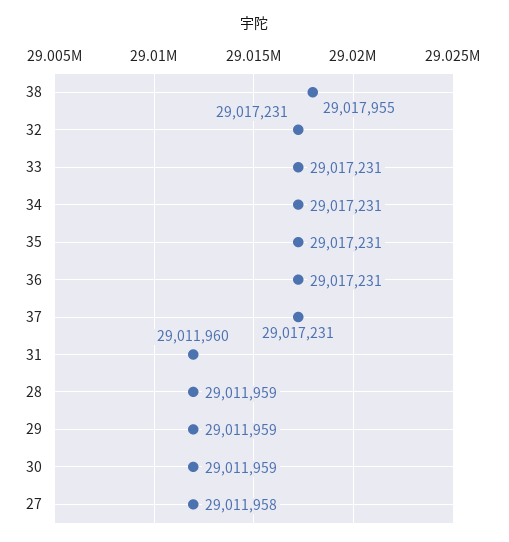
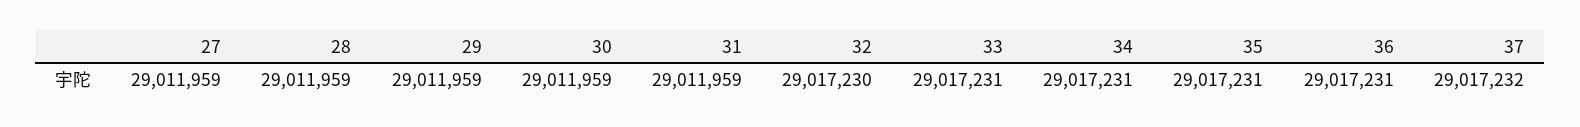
  {
-   "38": 29017955,
-   "32": 29017231,
+   "32": 29017230,
    "33": 29017231,
    "34": 29017231,
    "35": 29017231,
    "36": 29017231,
-   "37": 29017231,
+   "37": 29017232,
-   "31": 29011960,
+   "31": 29011959,
    "28": 29011959,
    "29": 29011959,
    "30": 29011959,
-   "27": 29011958
+   "27": 29011959
  }

